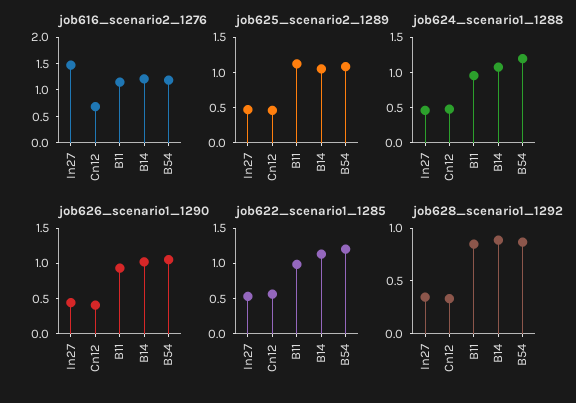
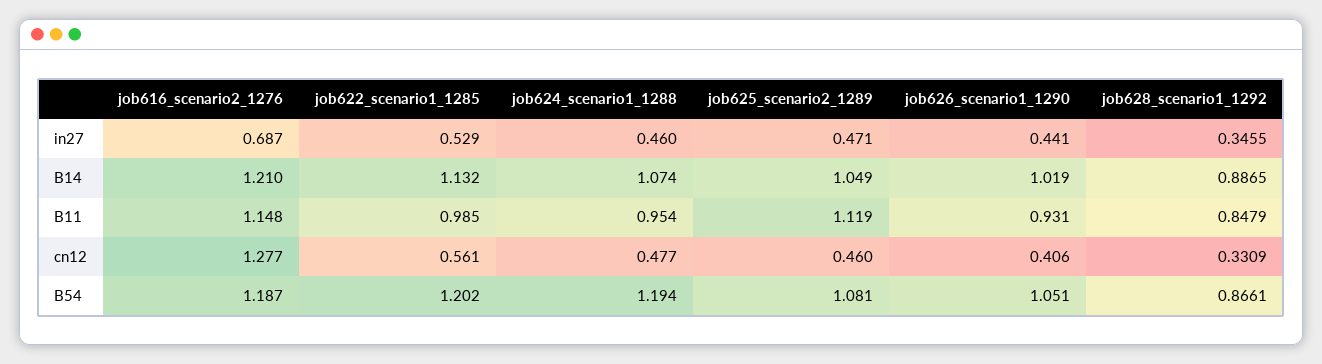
  {
    "job616_scenario2_1276": {
-     "In27": 1.5,
+     "In27": 0.687,
-     "Cn12": 0.75,
+     "Cn12": 1.277,
      "B11": 1.148,
      "B14": 1.21,
      "B54": 1.187
    },
    "job625_scenario2_1289": {
      "In27": 0.471,
      "Cn12": 0.46,
      "B11": 1.119,
      "B14": 1.049,
      "B54": 1.081
    },
    "job624_scenario1_1288": {
      "In27": 0.46,
      "Cn12": 0.477,
      "B11": 0.954,
      "B14": 1.074,
      "B54": 1.194
    },
    "job626_scenario1_1290": {
      "In27": 0.441,
      "Cn12": 0.406,
      "B11": 0.931,
      "B14": 1.019,
      "B54": 1.051
    },
    "job622_scenario1_1285": {
      "In27": 0.529,
      "Cn12": 0.561,
      "B11": 0.985,
      "B14": 1.132,
      "B54": 1.202
    },
    "job628_scenario1_1292": {
      "In27": 0.3455,
      "Cn12": 0.3309,
      "B11": 0.8479,
      "B14": 0.8865,
      "B54": 0.8661
    }
  }

